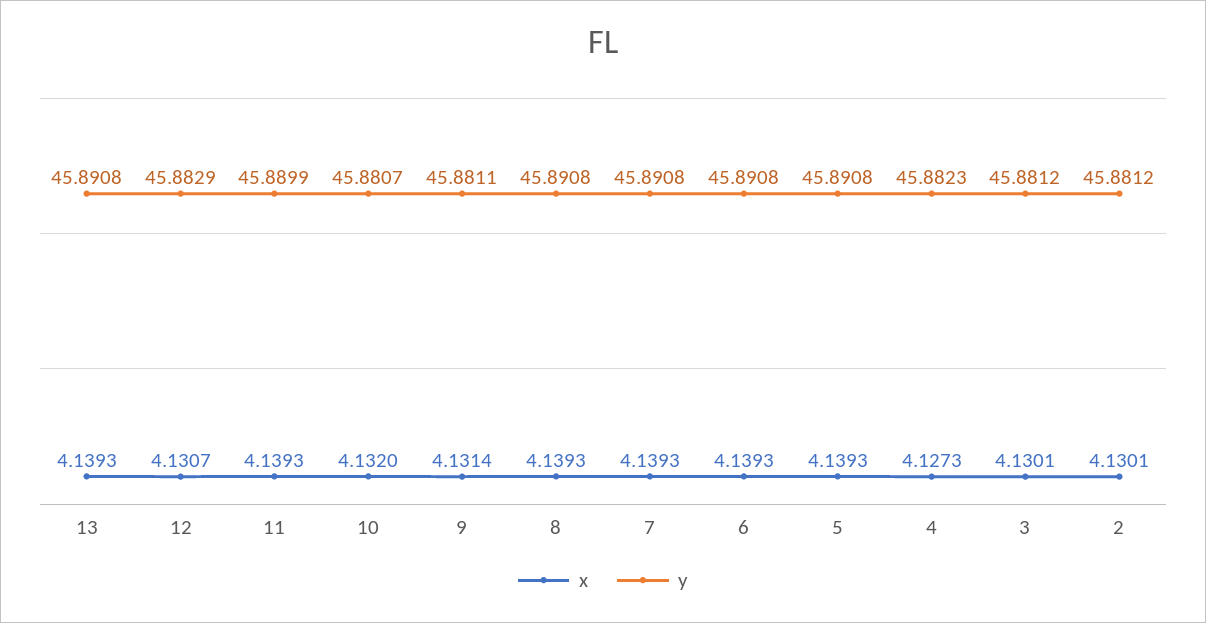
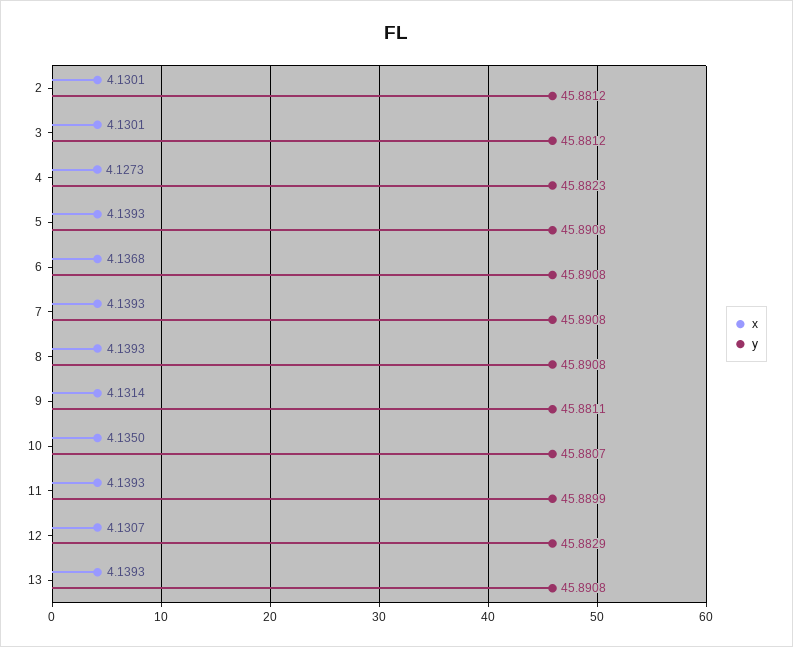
  {
    "x": {
      "13": 4.1393,
      "12": 4.1307,
      "11": 4.1393,
-     "10": 4.132,
+     "10": 4.135,
      "9": 4.1314,
      "8": 4.1393,
      "7": 4.1393,
-     "6": 4.1393,
+     "6": 4.1368,
      "5": 4.1393,
      "4": 4.1273,
      "3": 4.1301,
      "2": 4.1301
    },
    "y": {
      "13": 45.8908,
      "12": 45.8829,
      "11": 45.8899,
      "10": 45.8807,
      "9": 45.8811,
      "8": 45.8908,
      "7": 45.8908,
      "6": 45.8908,
      "5": 45.8908,
      "4": 45.8823,
      "3": 45.8812,
      "2": 45.8812
    }
  }

